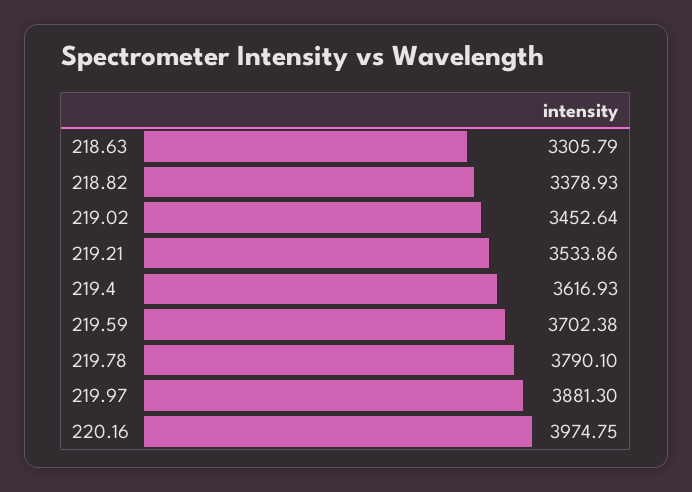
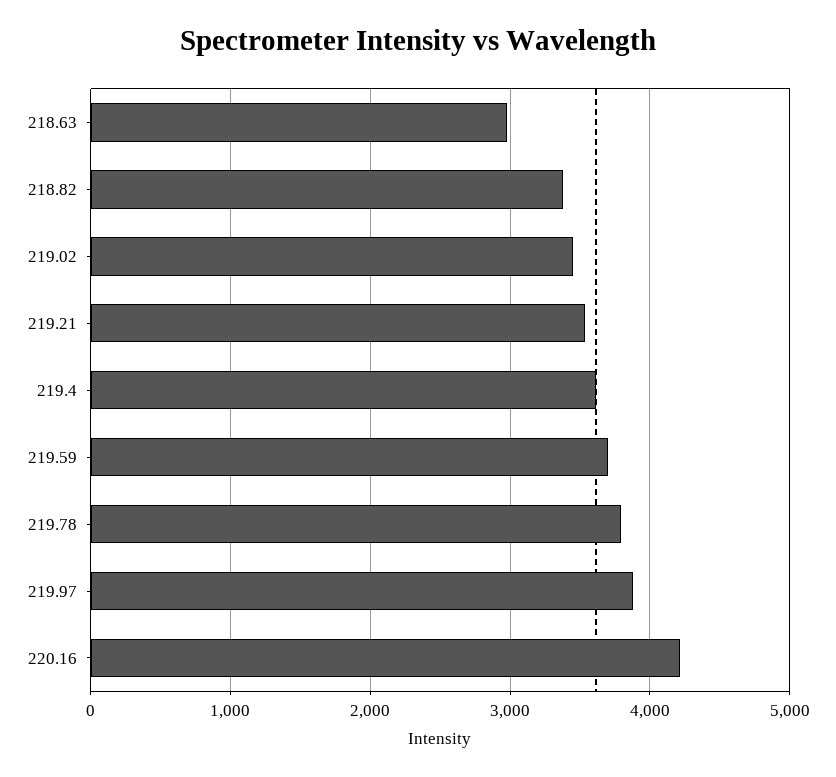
  {
-   "218.63": 3305.79,
+   "218.63": 3000,
    "218.82": 3378.93,
    "219.02": 3452.64,
    "219.21": 3533.86,
    "219.4": 3616.93,
    "219.59": 3702.38,
    "219.78": 3790.1,
    "219.97": 3881.3,
-   "220.16": 3974.75
+   "220.16": 4200
  }

